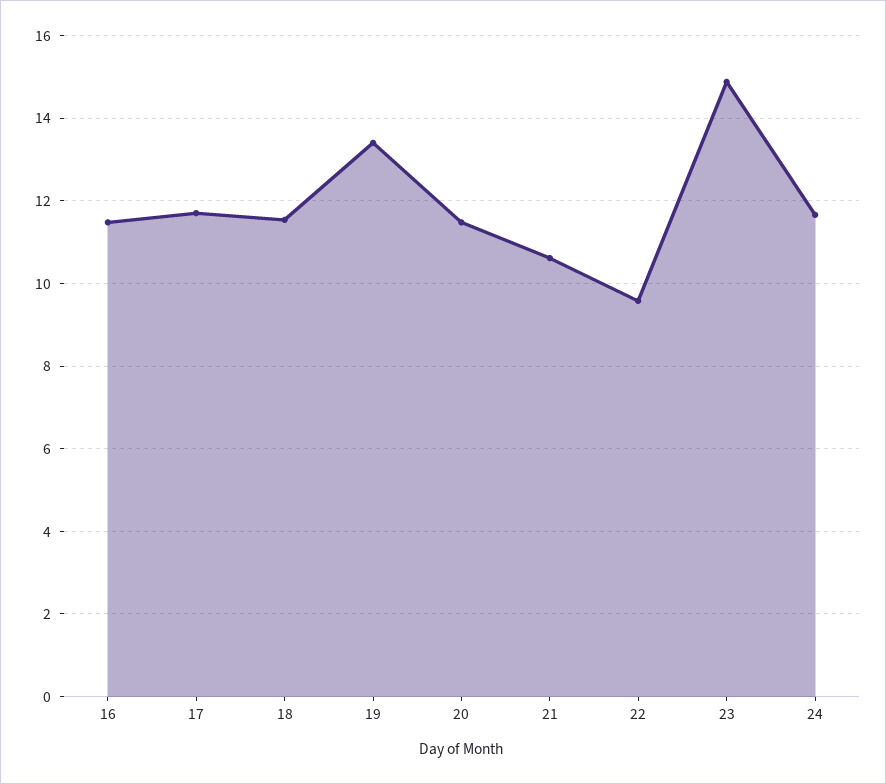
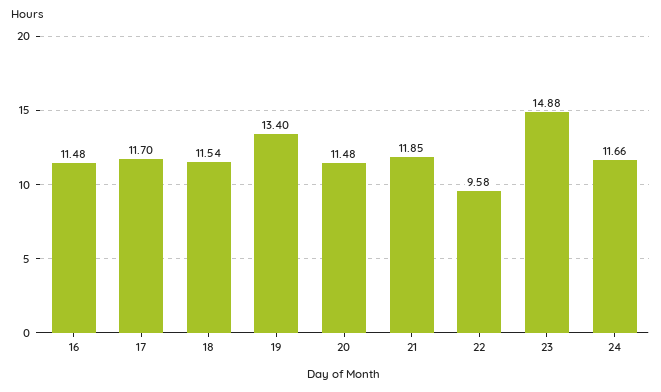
  {
    "16": 11.48,
    "17": 11.7,
    "18": 11.54,
    "19": 13.4,
    "20": 11.48,
-   "21": 10.6,
+   "21": 11.85,
    "22": 9.58,
    "23": 14.88,
    "24": 11.66
  }

